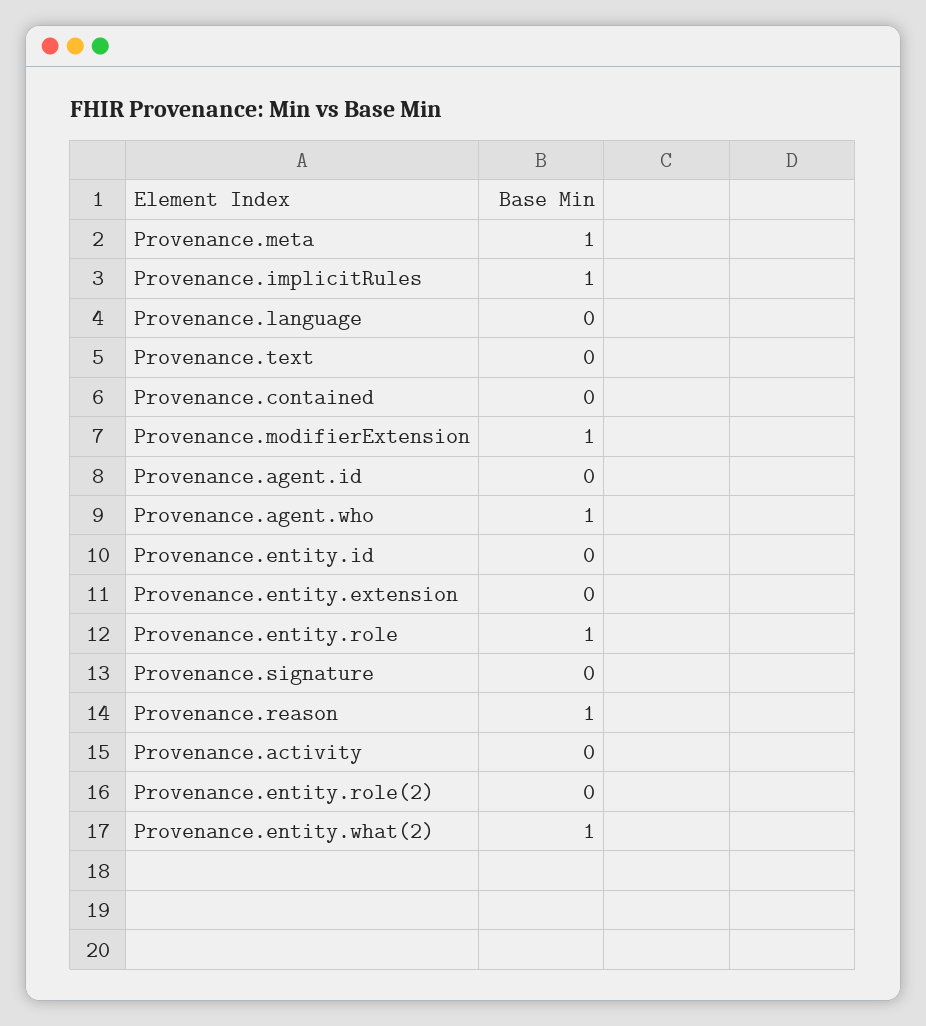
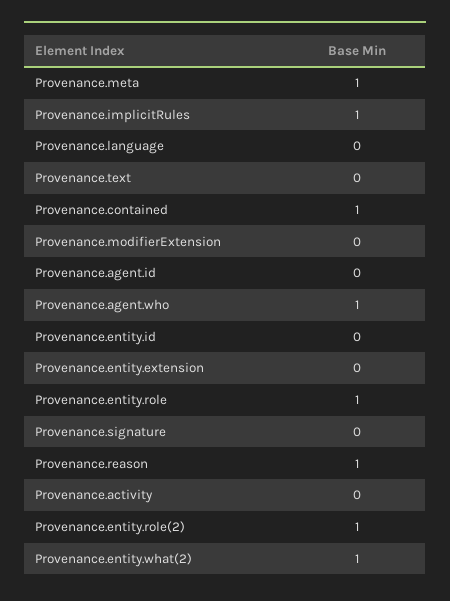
  {
    "Provenance.meta": 1,
    "Provenance.implicitRules": 1,
    "Provenance.language": 0,
    "Provenance.text": 0,
-   "Provenance.contained": 0,
+   "Provenance.contained": 1,
-   "Provenance.modifierExtension": 1,
+   "Provenance.modifierExtension": 0,
    "Provenance.agent.id": 0,
    "Provenance.agent.who": 1,
    "Provenance.entity.id": 0,
    "Provenance.entity.extension": 0,
    "Provenance.entity.role": 1,
    "Provenance.signature": 0,
    "Provenance.reason": 1,
    "Provenance.activity": 0,
-   "Provenance.entity.role(2)": 0,
+   "Provenance.entity.role(2)": 1,
    "Provenance.entity.what(2)": 1
  }

